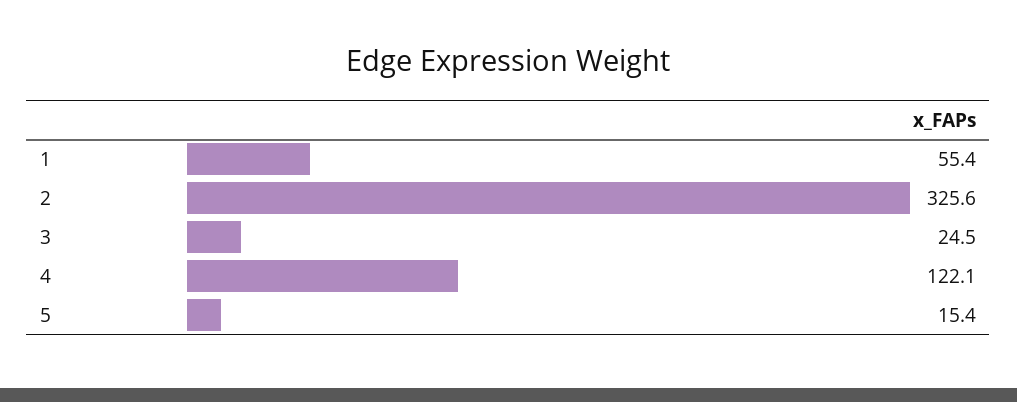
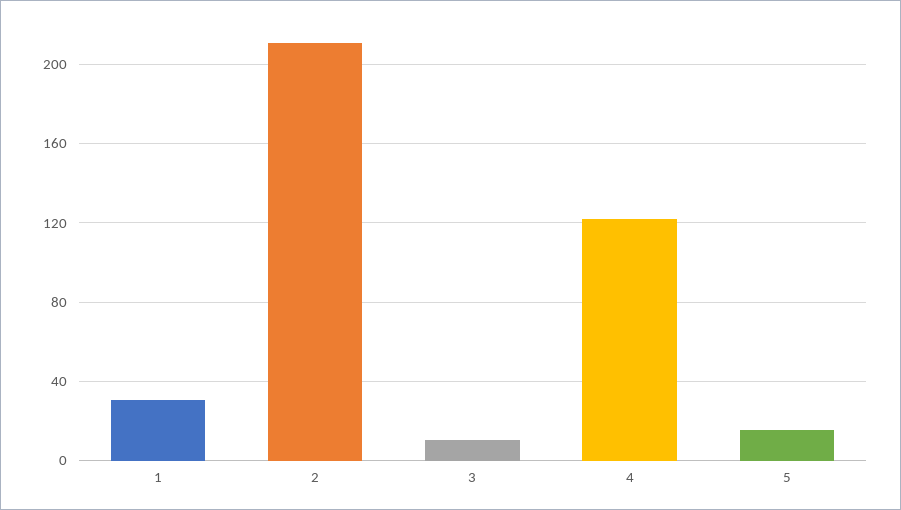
  {
-   "1": 55.4,
+   "1": 30,
-   "2": 325.6,
+   "2": 210,
-   "3": 24.5,
+   "3": 10,
    "4": 122.1,
    "5": 15.4
  }

